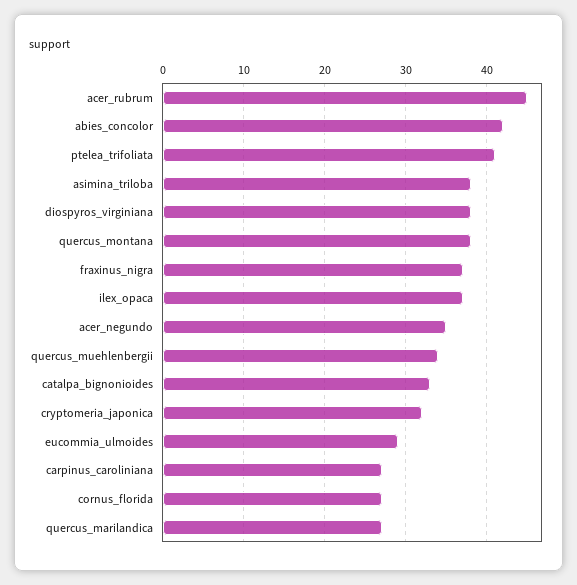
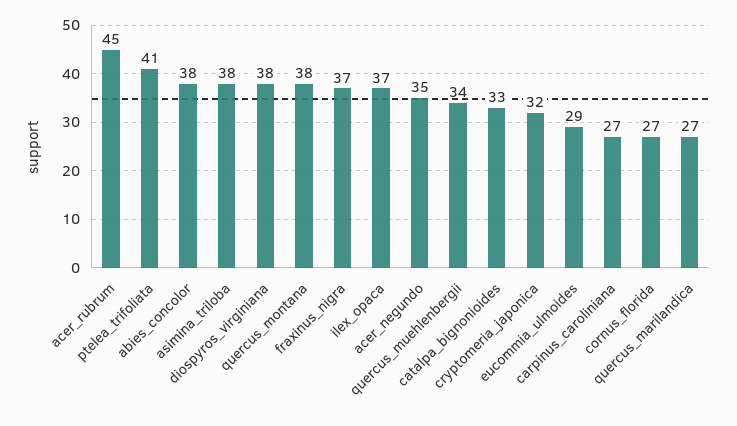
  {
    "acer_rubrum": 45,
-   "abies_concolor": 42,
+   "abies_concolor": 38,
    "ptelea_trifoliata": 41,
    "asimina_triloba": 38,
    "diospyros_virginiana": 38,
    "quercus_montana": 38,
    "fraxinus_nigra": 37,
    "ilex_opaca": 37,
    "acer_negundo": 35,
    "quercus_muehlenbergii": 34,
    "catalpa_bignonioides": 33,
    "cryptomeria_japonica": 32,
    "eucommia_ulmoides": 29,
    "carpinus_caroliniana": 27,
    "cornus_florida": 27,
    "quercus_marilandica": 27
  }

